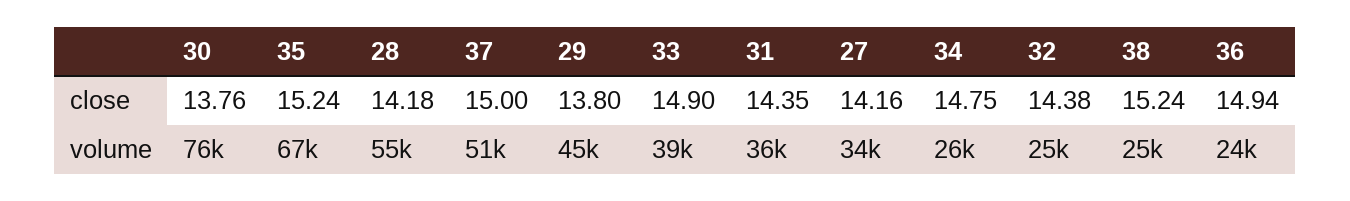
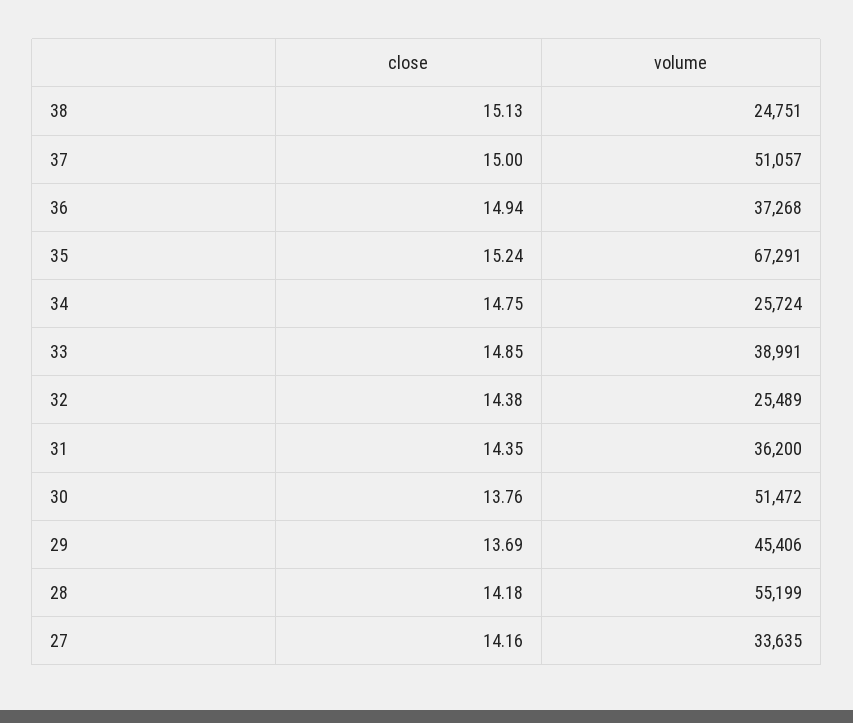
  {
    "30": {
      "close": 13.76,
-     "volume": 76000
+     "volume": 51472
    },
    "35": {
      "close": 15.24,
      "volume": 67291
    },
    "28": {
      "close": 14.18,
      "volume": 55199
    },
    "37": {
      "close": 15,
      "volume": 51057
    },
    "29": {
-     "close": 13.8,
+     "close": 13.69,
      "volume": 45406
    },
    "33": {
-     "close": 14.9,
+     "close": 14.85,
      "volume": 38991
    },
    "31": {
      "close": 14.35,
      "volume": 36200
    },
    "27": {
      "close": 14.16,
      "volume": 33635
    },
    "34": {
      "close": 14.75,
      "volume": 25724
    },
    "32": {
      "close": 14.38,
      "volume": 25489
    },
    "38": {
-     "close": 15.24,
+     "close": 15.13,
      "volume": 24751
    },
    "36": {
      "close": 14.94,
-     "volume": 24000
+     "volume": 37268
    }
  }

